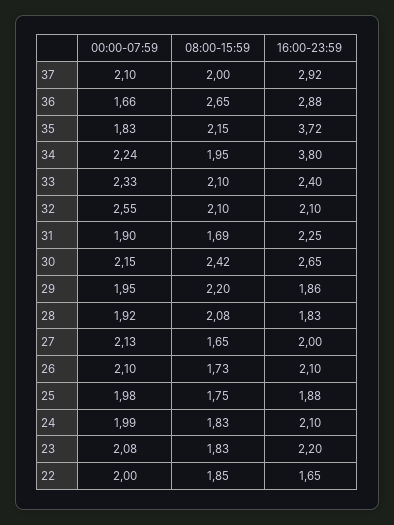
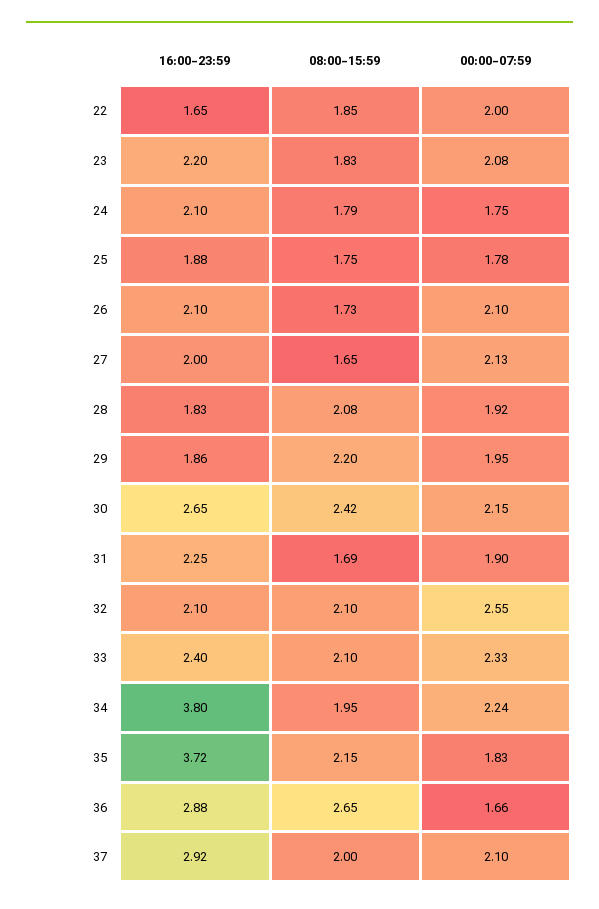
  {
    "00:00-07:59": {
      "37": 2.1,
      "36": 1.66,
      "35": 1.83,
      "34": 2.24,
      "33": 2.33,
      "32": 2.55,
      "31": 1.9,
      "30": 2.15,
      "29": 1.95,
      "28": 1.92,
      "27": 2.13,
      "26": 2.1,
-     "25": 1.98,
+     "25": 1.78,
-     "24": 1.99,
+     "24": 1.75,
      "23": 2.08,
      "22": 2
    },
    "08:00-15:59": {
      "37": 2,
      "36": 2.65,
      "35": 2.15,
      "34": 1.95,
      "33": 2.1,
      "32": 2.1,
      "31": 1.69,
      "30": 2.42,
      "29": 2.2,
      "28": 2.08,
      "27": 1.65,
      "26": 1.73,
      "25": 1.75,
-     "24": 1.83,
+     "24": 1.79,
      "23": 1.83,
      "22": 1.85
    },
    "16:00-23:59": {
      "37": 2.92,
      "36": 2.88,
      "35": 3.72,
      "34": 3.8,
      "33": 2.4,
      "32": 2.1,
      "31": 2.25,
      "30": 2.65,
      "29": 1.86,
      "28": 1.83,
      "27": 2,
      "26": 2.1,
      "25": 1.88,
      "24": 2.1,
      "23": 2.2,
      "22": 1.65
    }
  }

